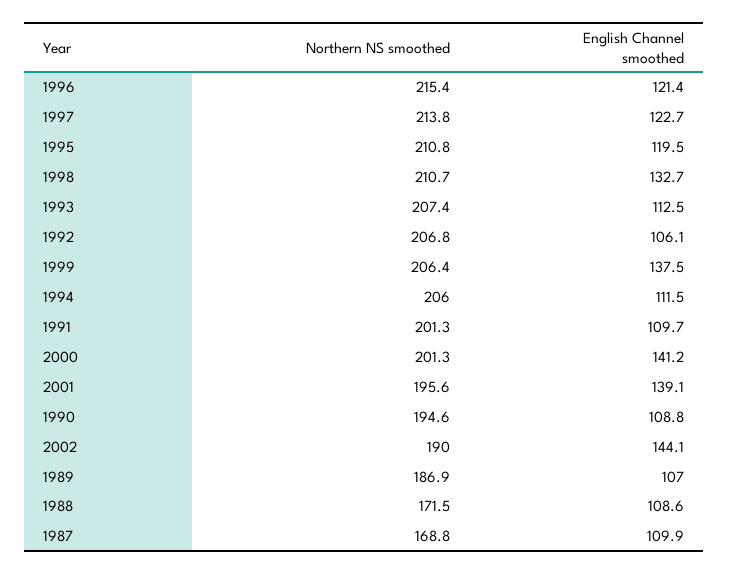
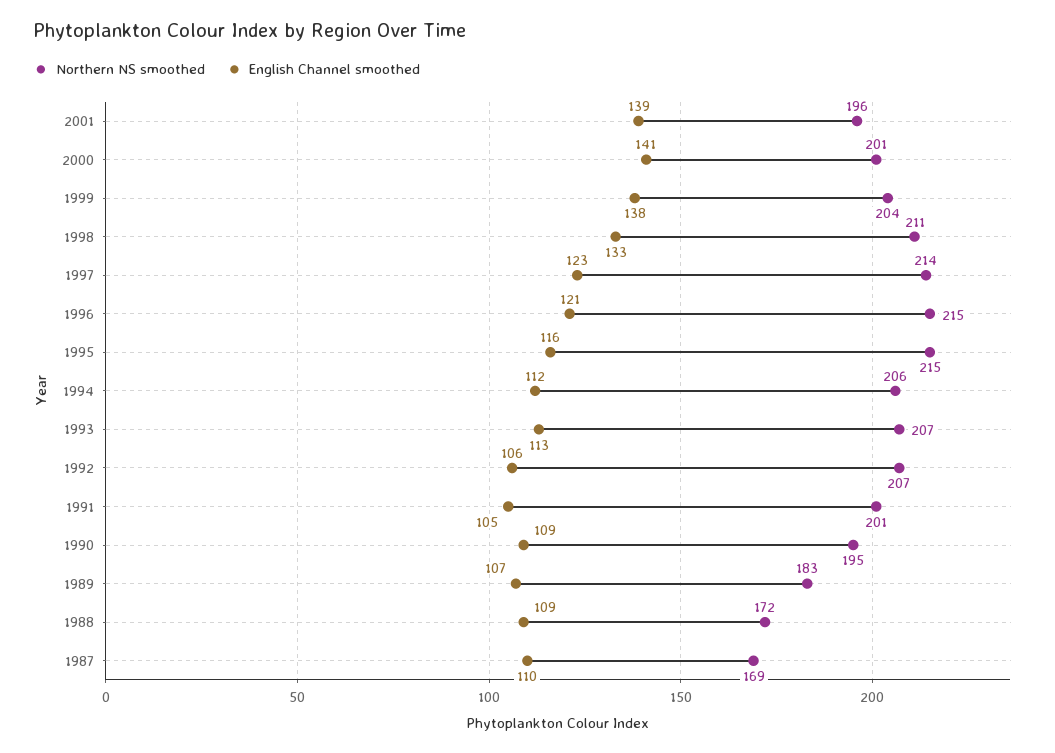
  {
    "Northern NS smoothed": {
      "1996": 215.4,
      "1997": 213.8,
-     "1995": 210.8,
+     "1995": 215,
      "1998": 210.7,
      "1993": 207.4,
      "1992": 206.8,
-     "1999": 206.4,
+     "1999": 204,
      "1994": 206,
      "1991": 201.3,
      "2000": 201.3,
      "2001": 195.6,
      "1990": 194.6,
-     "2002": 190,
-     "1989": 186.9,
+     "1989": 183,
      "1988": 171.5,
      "1987": 168.8
    },
    "English Channel smoothed": {
      "1996": 121.4,
      "1997": 122.7,
-     "1995": 119.5,
+     "1995": 116,
      "1998": 132.7,
      "1993": 112.5,
      "1992": 106.1,
      "1999": 137.5,
      "1994": 111.5,
-     "1991": 109.7,
+     "1991": 105,
      "2000": 141.2,
      "2001": 139.1,
      "1990": 108.8,
-     "2002": 144.1,
      "1989": 107,
      "1988": 108.6,
      "1987": 109.9
    }
  }

